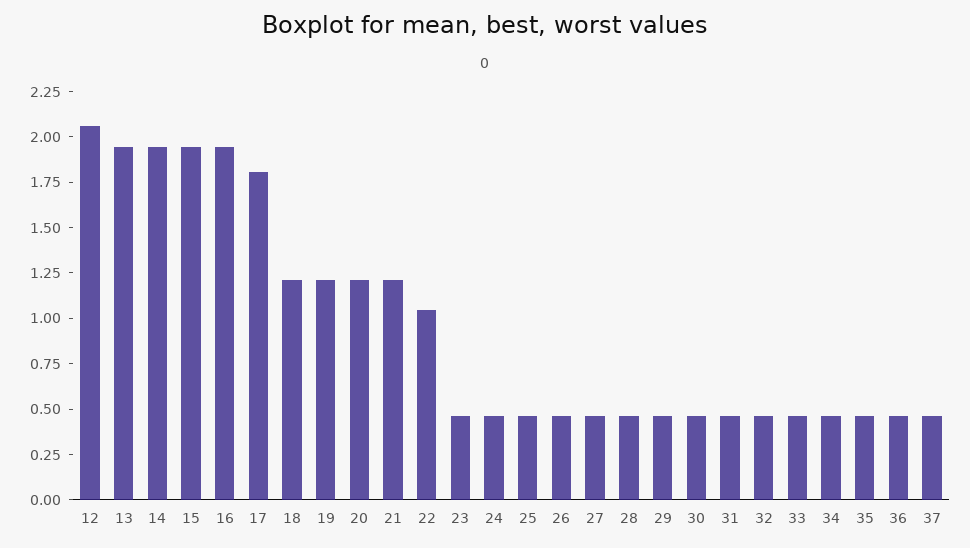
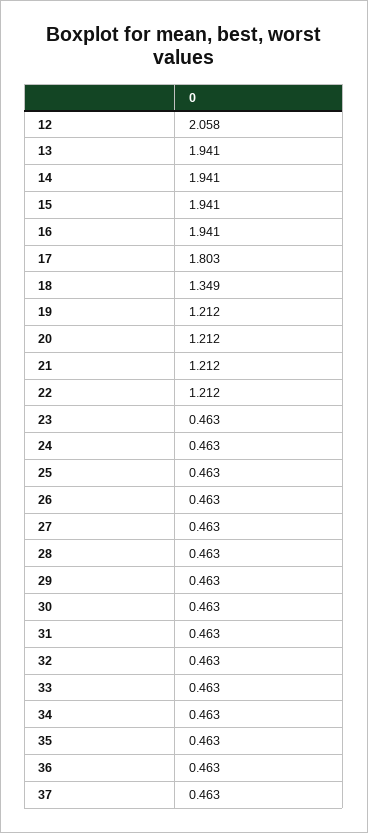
  {
    "12": 2.058,
    "13": 1.941,
    "14": 1.941,
    "15": 1.941,
    "16": 1.941,
    "17": 1.803,
-   "18": 1.2,
+   "18": 1.349,
    "19": 1.212,
    "20": 1.212,
    "21": 1.212,
-   "22": 1.05,
+   "22": 1.212,
    "23": 0.463,
    "24": 0.463,
    "25": 0.463,
    "26": 0.463,
    "27": 0.463,
    "28": 0.463,
    "29": 0.463,
    "30": 0.463,
    "31": 0.463,
    "32": 0.463,
    "33": 0.463,
    "34": 0.463,
    "35": 0.463,
    "36": 0.463,
    "37": 0.463
  }

